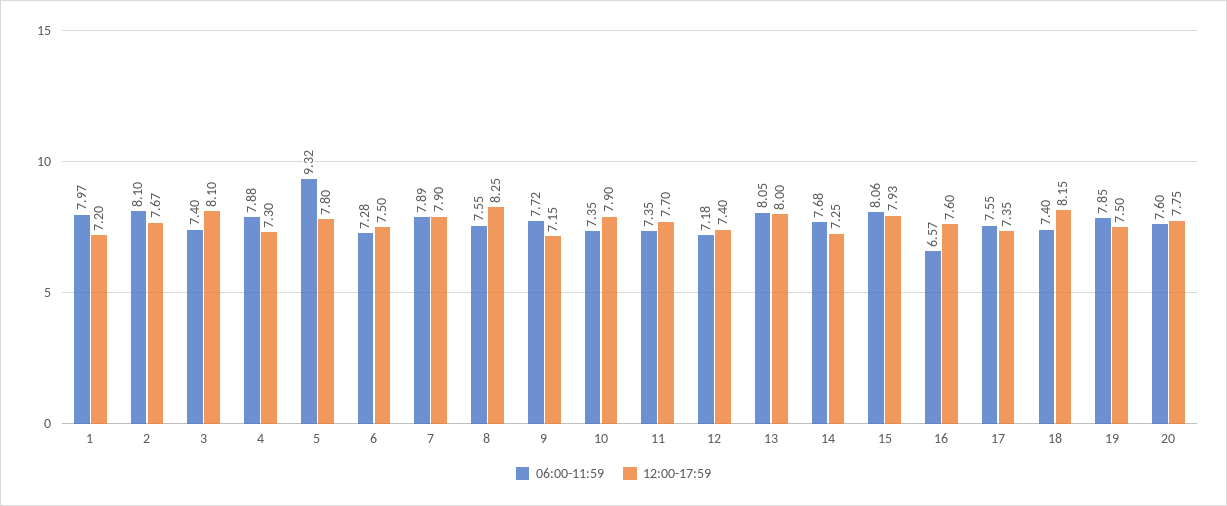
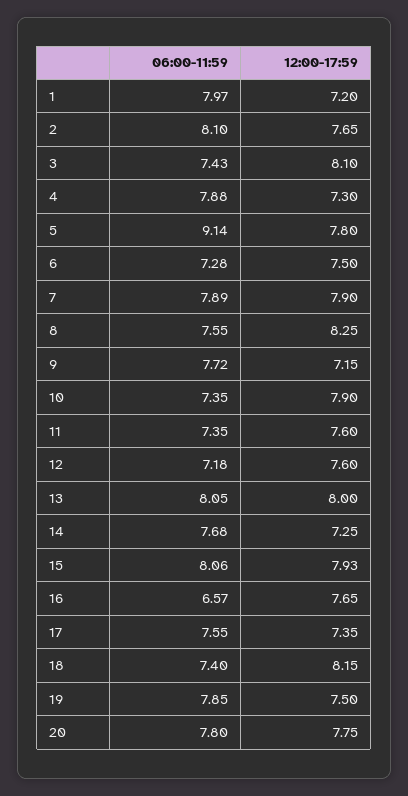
  {
    "06:00-11:59": {
      "1": 7.97,
      "2": 8.1,
-     "3": 7.4,
+     "3": 7.43,
      "4": 7.88,
-     "5": 9.32,
+     "5": 9.14,
      "6": 7.28,
      "7": 7.89,
      "8": 7.55,
      "9": 7.72,
      "10": 7.35,
      "11": 7.35,
      "12": 7.18,
      "13": 8.05,
      "14": 7.68,
      "15": 8.06,
      "16": 6.57,
      "17": 7.55,
      "18": 7.4,
      "19": 7.85,
-     "20": 7.6
+     "20": 7.8
    },
    "12:00-17:59": {
      "1": 7.2,
-     "2": 7.67,
+     "2": 7.65,
      "3": 8.1,
      "4": 7.3,
      "5": 7.8,
      "6": 7.5,
      "7": 7.9,
      "8": 8.25,
      "9": 7.15,
      "10": 7.9,
-     "11": 7.7,
+     "11": 7.6,
-     "12": 7.4,
+     "12": 7.6,
      "13": 8,
      "14": 7.25,
      "15": 7.93,
-     "16": 7.6,
+     "16": 7.65,
      "17": 7.35,
      "18": 8.15,
      "19": 7.5,
      "20": 7.75
    }
  }

